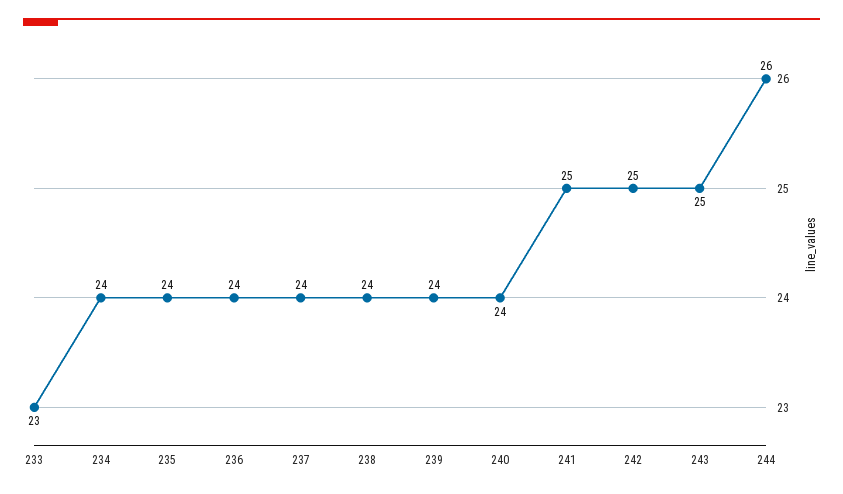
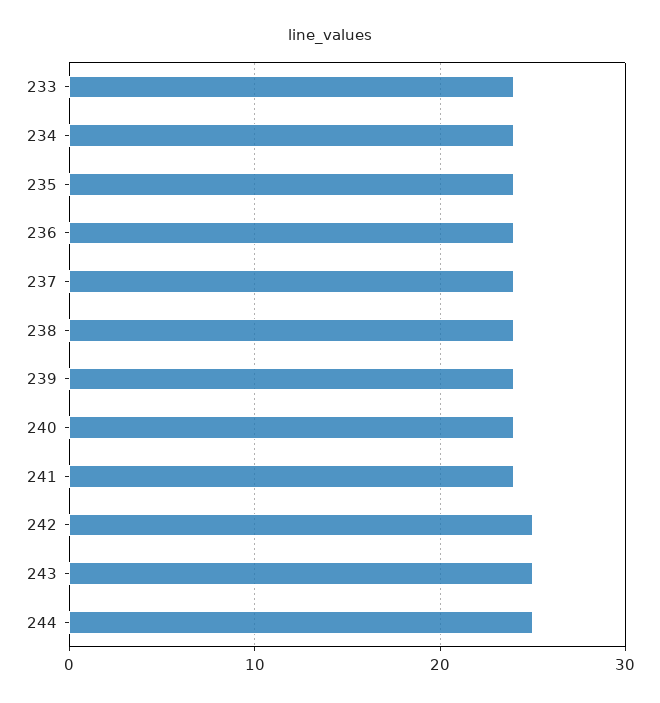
  {
-   "233": 23,
+   "233": 24,
    "234": 24,
    "235": 24,
    "236": 24,
    "237": 24,
    "238": 24,
    "239": 24,
    "240": 24,
-   "241": 25,
+   "241": 24,
    "242": 25,
    "243": 25,
-   "244": 26
+   "244": 25
  }

